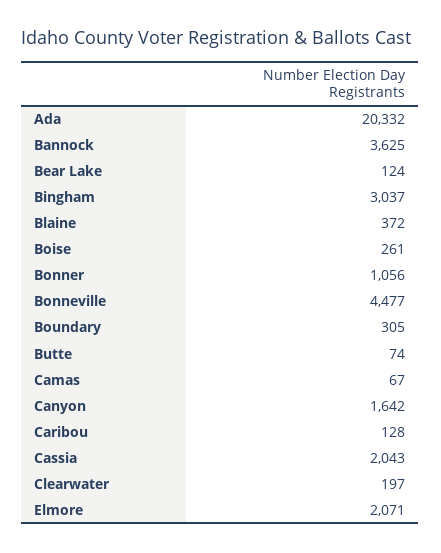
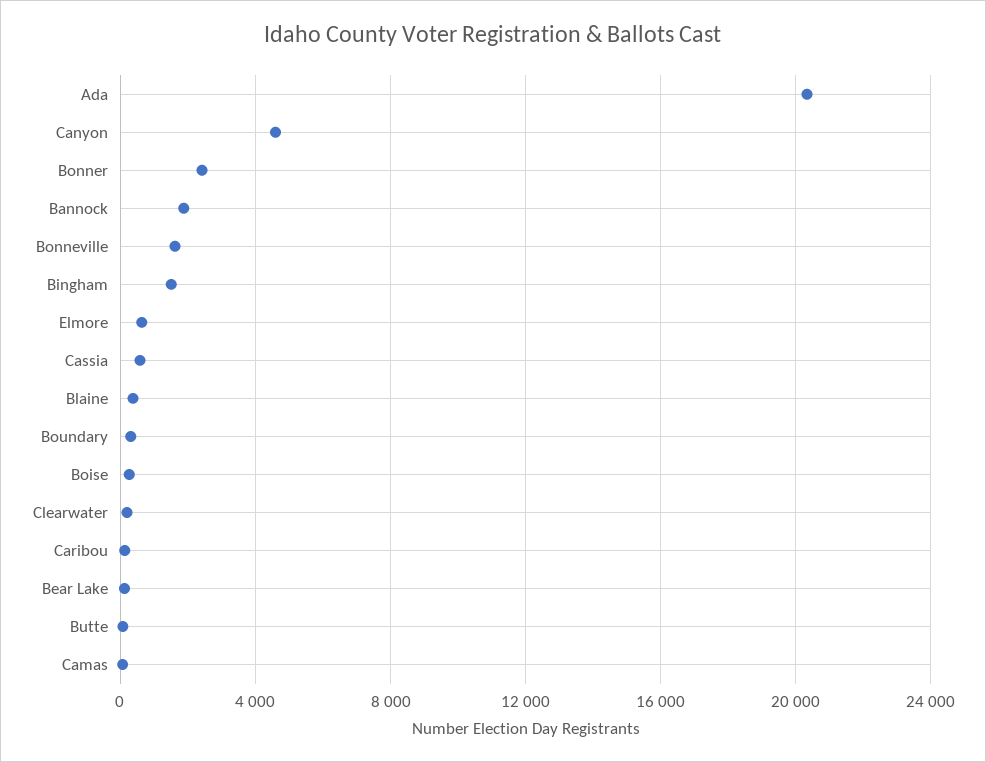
  {
    "Ada": 20332,
-   "Bannock": 3625,
+   "Bannock": 2000,
    "Bear Lake": 124,
-   "Bingham": 3037,
+   "Bingham": 1500,
    "Blaine": 372,
    "Boise": 261,
-   "Bonner": 1056,
+   "Bonner": 2500,
-   "Bonneville": 4477,
+   "Bonneville": 1500,
    "Boundary": 305,
    "Butte": 74,
    "Camas": 67,
-   "Canyon": 1642,
+   "Canyon": 4500,
    "Caribou": 128,
-   "Cassia": 2043,
+   "Cassia": 500,
    "Clearwater": 197,
-   "Elmore": 2071
+   "Elmore": 500
  }

